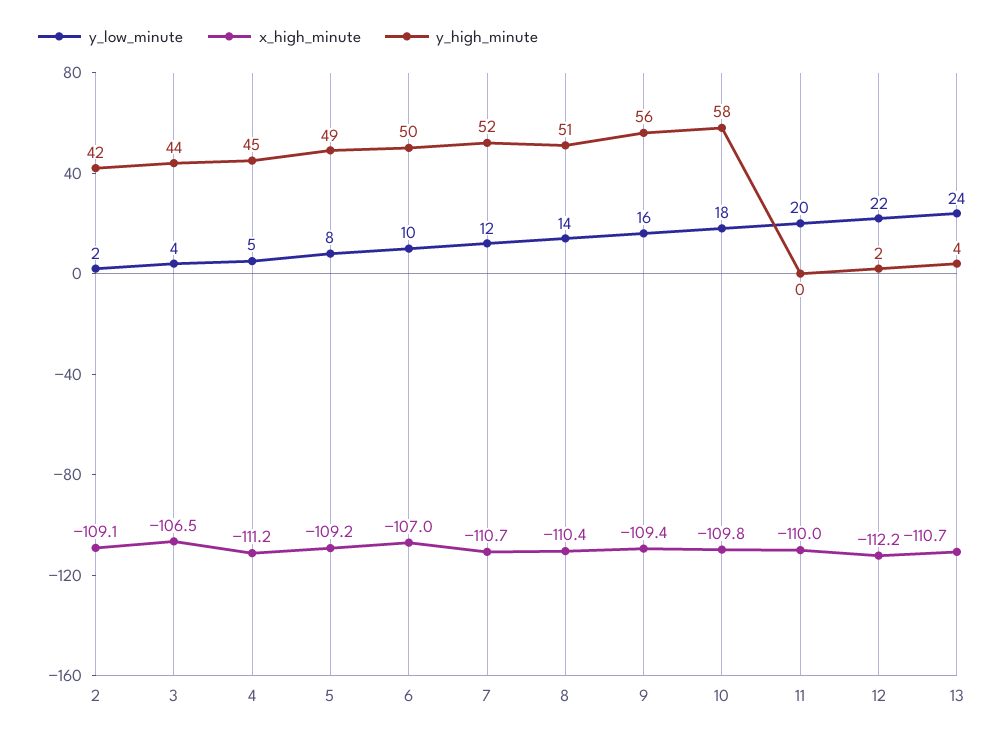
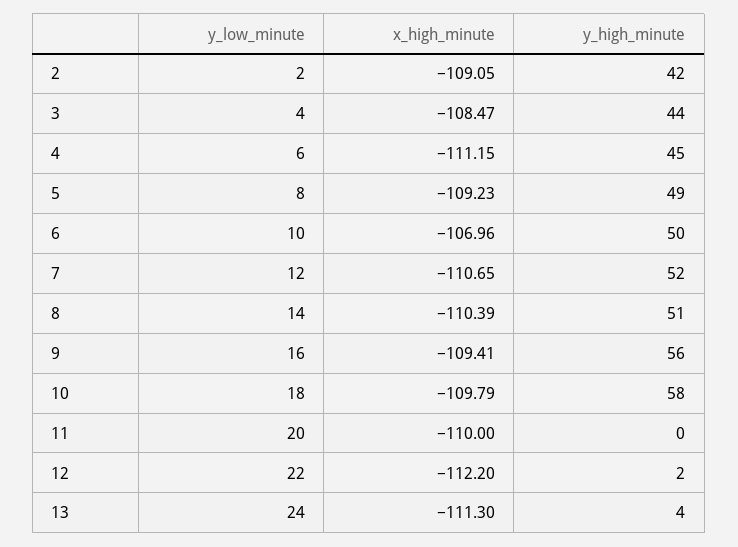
  {
    "y_low_minute": {
      "2": 2,
      "3": 4,
-     "4": 5,
+     "4": 6,
      "5": 8,
      "6": 10,
      "7": 12,
      "8": 14,
      "9": 16,
      "10": 18,
      "11": 20,
      "12": 22,
      "13": 24
    },
    "x_high_minute": {
      "2": -109.05,
-     "3": -106.5,
+     "3": -108.47,
      "4": -111.15,
      "5": -109.23,
      "6": -106.96,
      "7": -110.65,
      "8": -110.39,
      "9": -109.41,
      "10": -109.79,
      "11": -110,
      "12": -112.2,
-     "13": -110.7
+     "13": -111.3
    },
    "y_high_minute": {
      "2": 42,
      "3": 44,
      "4": 45,
      "5": 49,
      "6": 50,
      "7": 52,
      "8": 51,
      "9": 56,
      "10": 58,
      "11": 0,
      "12": 2,
      "13": 4
    }
  }

